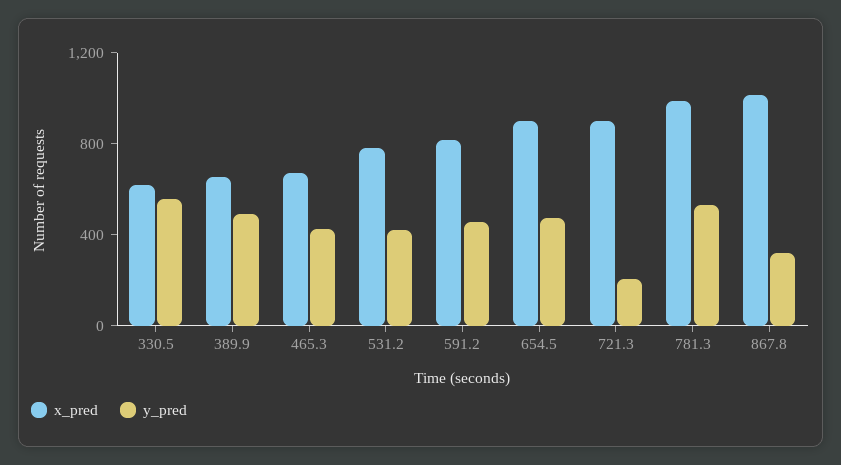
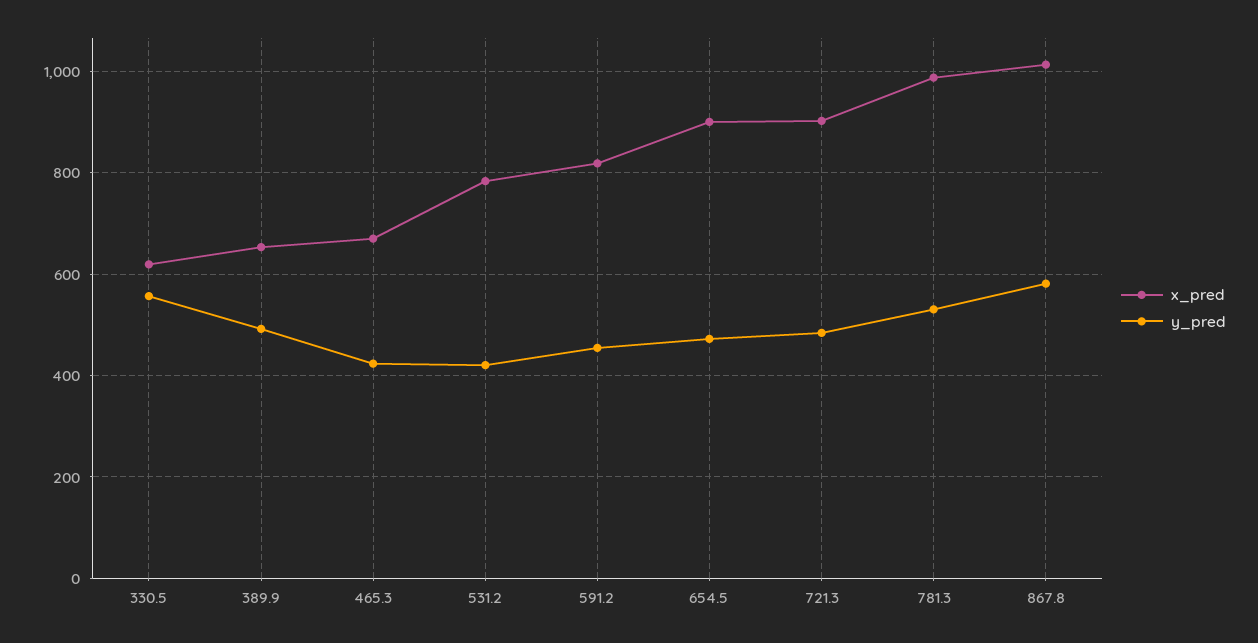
  {
    "x_pred": {
      "330.5": 620,
      "389.9": 660,
      "465.3": 680,
      "531.2": 780,
      "591.2": 820,
      "654.5": 900,
      "721.3": 900,
      "781.3": 980,
      "867.8": 1020
    },
    "y_pred": {
      "330.5": 560,
      "389.9": 500,
      "465.3": 420,
      "531.2": 420,
      "591.2": 460,
      "654.5": 480,
-     "721.3": 200,
+     "721.3": 480,
      "781.3": 540,
-     "867.8": 300
+     "867.8": 580
    }
  }

